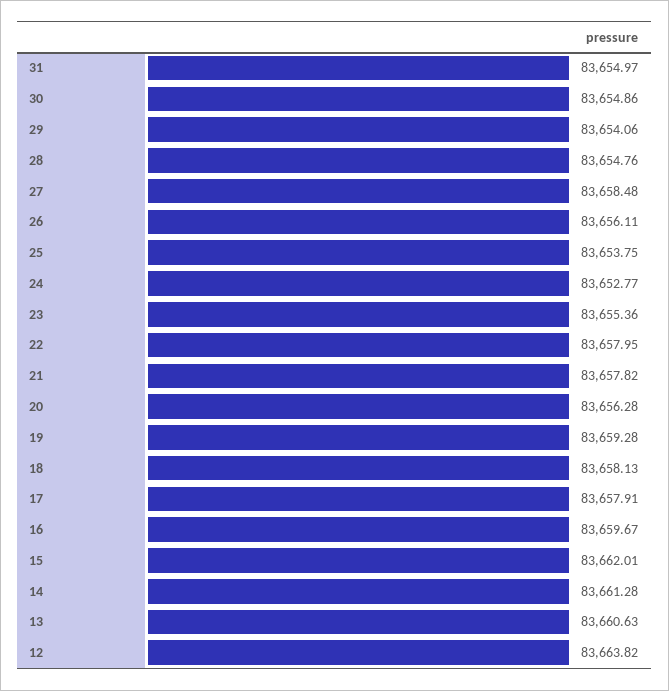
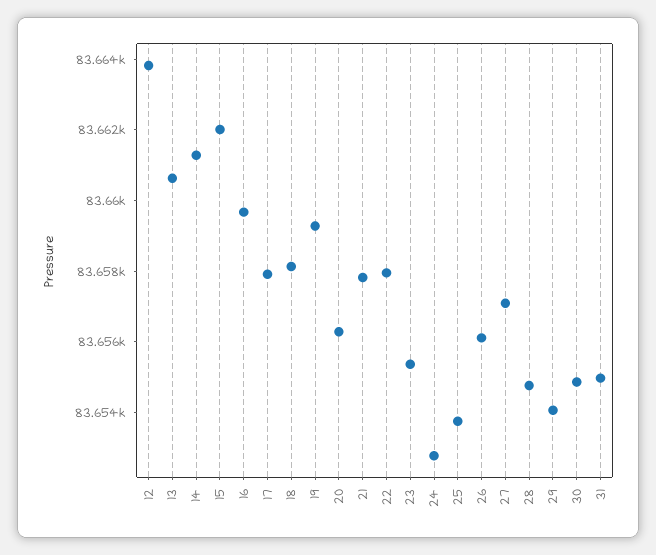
  {
    "31": 83654.97,
    "30": 83654.86,
    "29": 83654.06,
    "28": 83654.76,
-   "27": 83658.48,
+   "27": 83657,
    "26": 83656.11,
    "25": 83653.75,
    "24": 83652.77,
    "23": 83655.36,
    "22": 83657.95,
    "21": 83657.82,
    "20": 83656.28,
    "19": 83659.28,
    "18": 83658.13,
    "17": 83657.91,
    "16": 83659.67,
    "15": 83662.01,
    "14": 83661.28,
    "13": 83660.63,
    "12": 83663.82
  }

